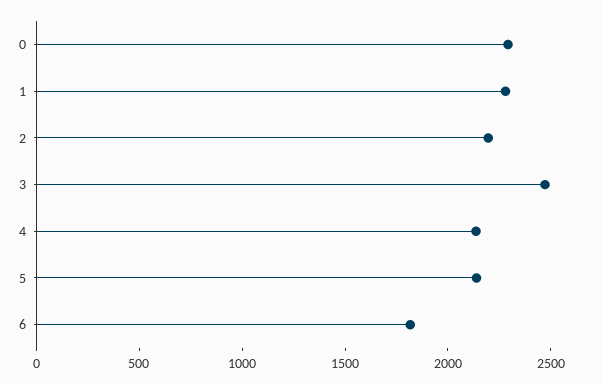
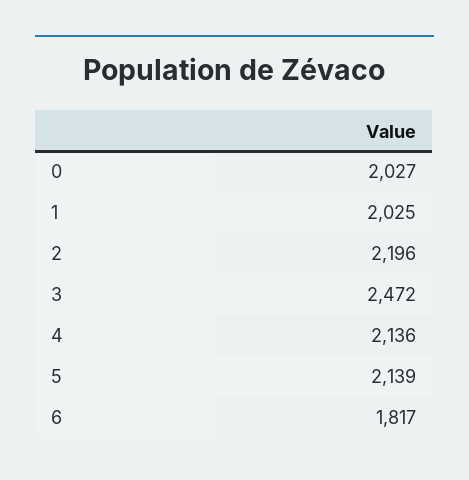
  {
-   "0": 2300,
+   "0": 2027,
-   "1": 2300,
+   "1": 2025,
    "2": 2196,
    "3": 2472,
    "4": 2136,
    "5": 2139,
    "6": 1817
  }

